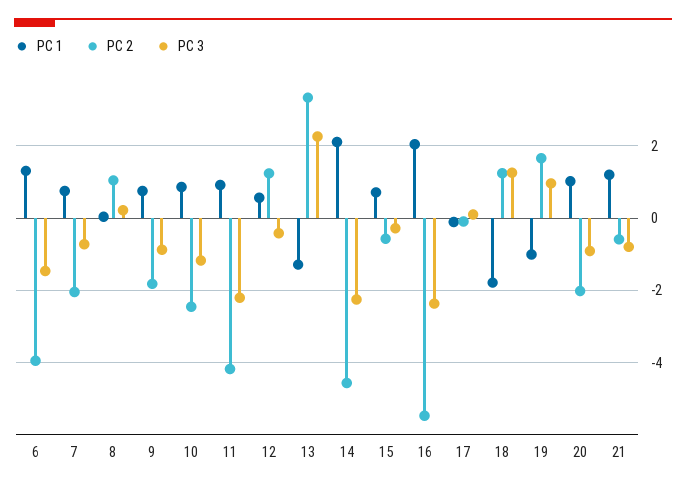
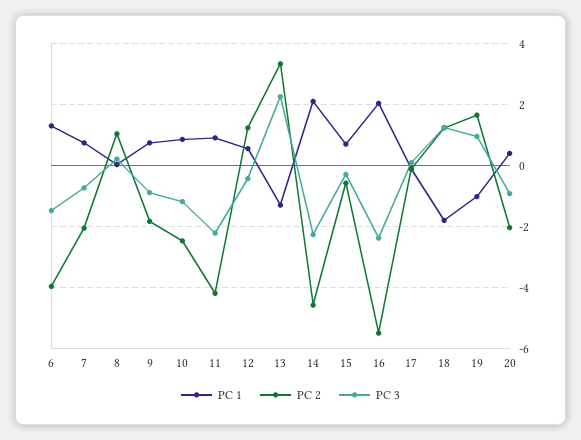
  {
    "PC 1": {
      "6": 1.4,
      "7": 0.8,
      "8": 0,
      "9": 0.8,
      "10": 0.8,
      "11": 1,
      "12": 0.6,
      "13": -1.2,
      "14": 2.2,
      "15": 0.8,
      "16": 2,
      "17": -0.2,
      "18": -1.8,
      "19": -1,
-     "20": 1,
+     "20": 0.4
-     "21": 1.2
    },
    "PC 2": {
      "6": -4,
      "7": -2,
      "8": 1,
      "9": -1.8,
      "10": -2.4,
      "11": -4.2,
      "12": 1.2,
      "13": 3.4,
      "14": -4.6,
      "15": -0.6,
      "16": -5.4,
      "17": 0,
      "18": 1.2,
      "19": 1.6,
-     "20": -2,
+     "20": -2
-     "21": -0.6
    },
    "PC 3": {
      "6": -1.4,
      "7": -0.8,
      "8": 0.2,
      "9": -0.8,
      "10": -1.2,
      "11": -2.2,
      "12": -0.4,
      "13": 2.2,
      "14": -2.2,
      "15": -0.2,
      "16": -2.4,
      "17": 0,
      "18": 1.2,
      "19": 1,
-     "20": -1,
+     "20": -1
-     "21": -0.8
    }
  }

